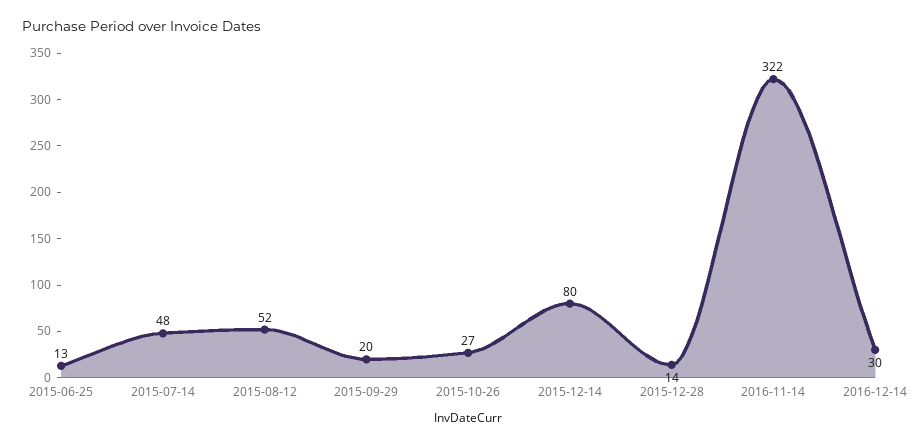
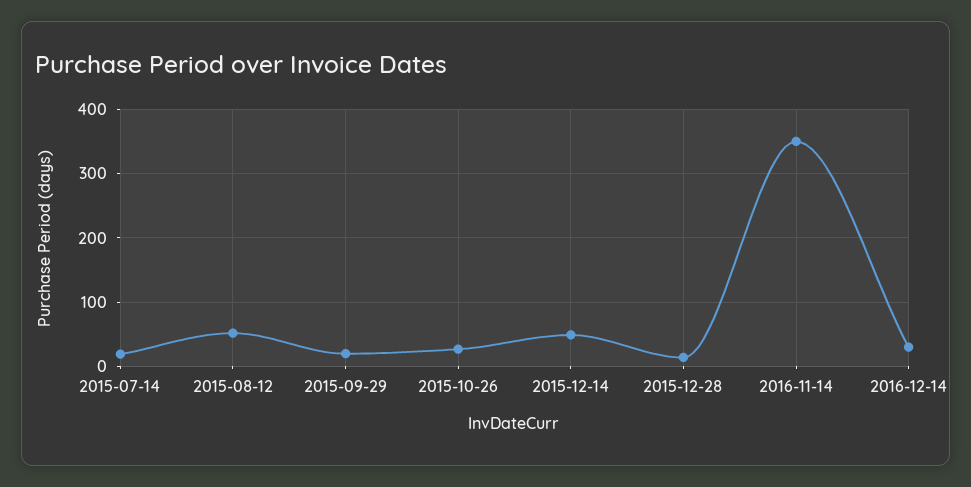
  {
-   "2015-06-25": 13,
-   "2015-07-14": 48,
+   "2015-07-14": 20,
    "2015-08-12": 52,
    "2015-09-29": 20,
    "2015-10-26": 27,
-   "2015-12-14": 80,
+   "2015-12-14": 50,
    "2015-12-28": 14,
-   "2016-11-14": 322,
+   "2016-11-14": 350,
    "2016-12-14": 30
  }

